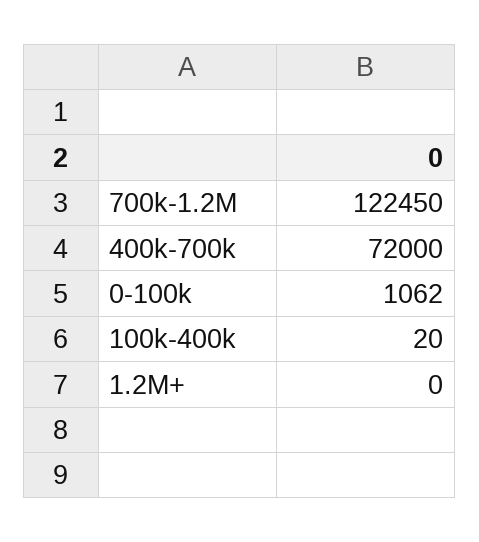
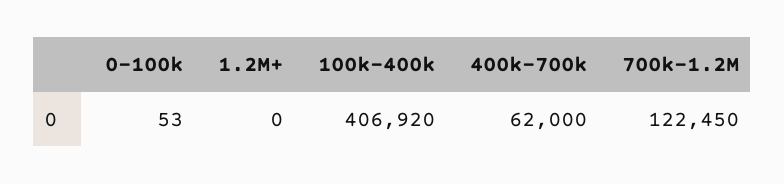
  {
    "700k-1.2M": 122450,
-   "400k-700k": 72000,
+   "400k-700k": 62000,
-   "0-100k": 1062,
+   "0-100k": 53,
-   "100k-400k": 20,
+   "100k-400k": 406920,
    "1.2M+": 0
  }

